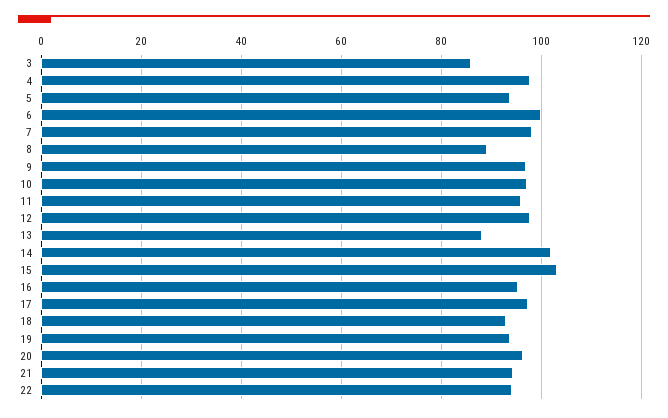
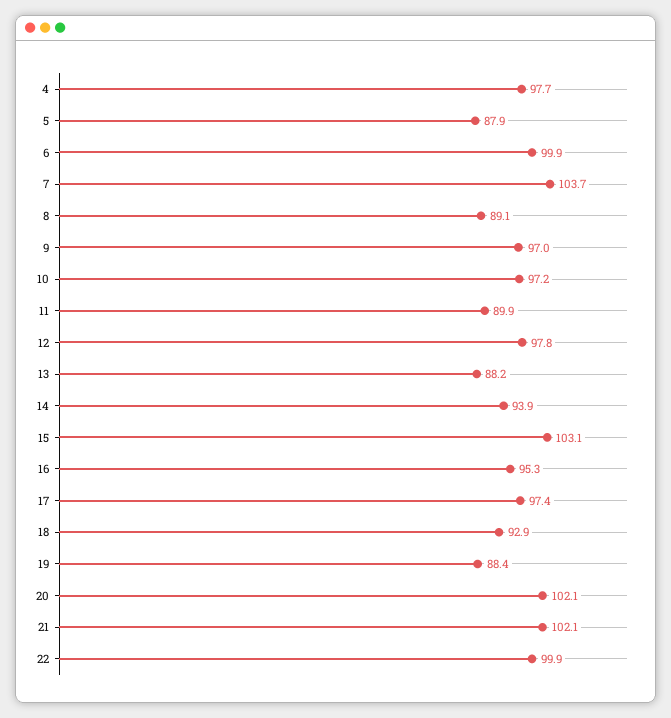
  {
-   "3": 86,
    "4": 97.7,
-   "5": 94,
+   "5": 87.9,
    "6": 99.9,
-   "7": 98,
+   "7": 103.7,
    "8": 89.1,
    "9": 97,
    "10": 97.2,
-   "11": 96,
+   "11": 89.9,
    "12": 97.8,
    "13": 88.2,
-   "14": 102,
+   "14": 93.9,
    "15": 103.1,
    "16": 95.3,
    "17": 97.4,
    "18": 92.9,
-   "19": 94,
+   "19": 88.4,
-   "20": 96,
+   "20": 102.1,
-   "21": 94,
+   "21": 102.1,
-   "22": 94
+   "22": 99.9
  }

